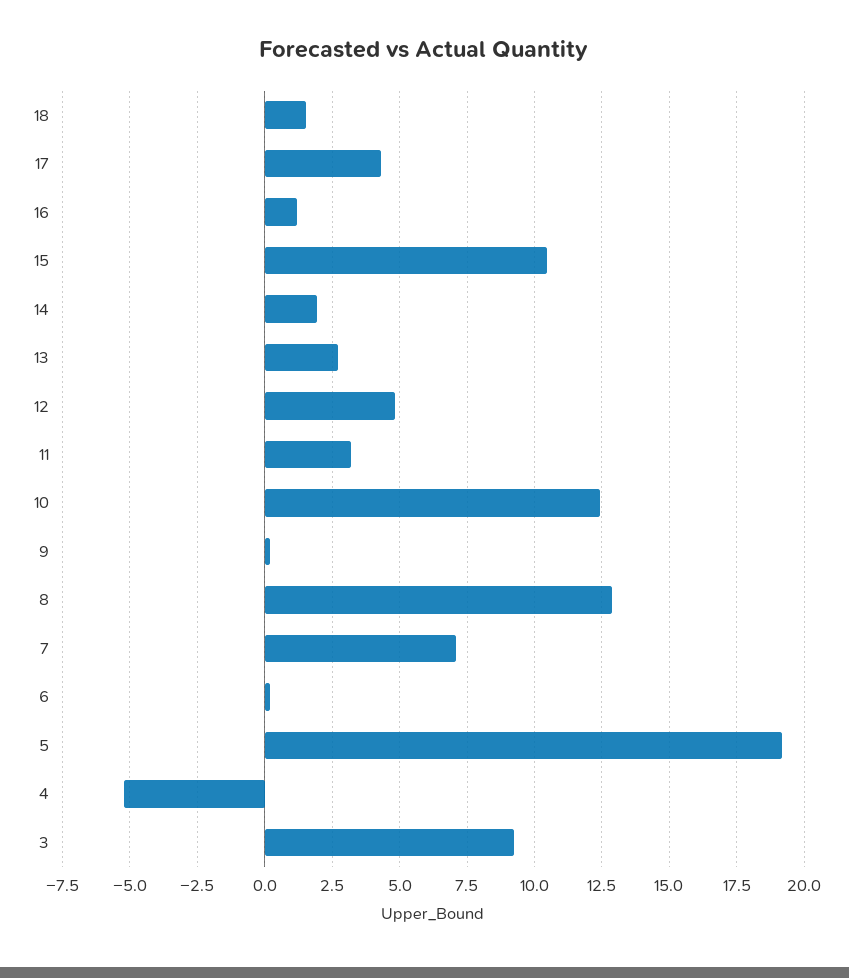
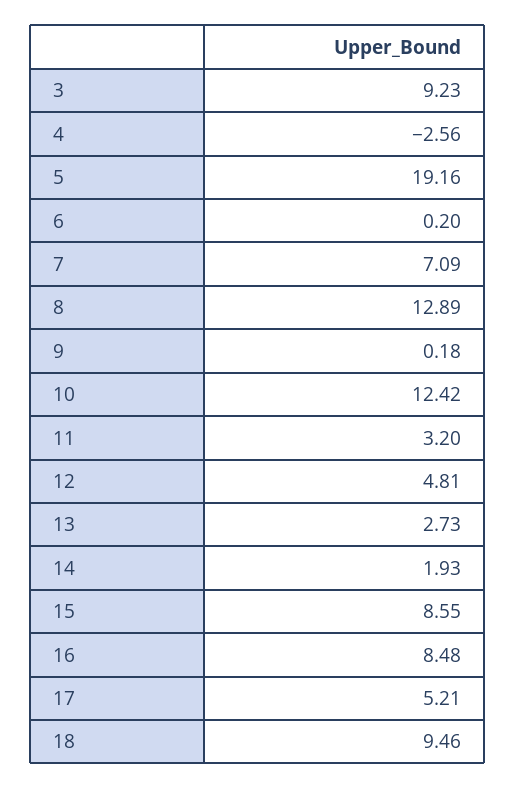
  {
-   "18": 1.5,
+   "18": 9.46,
-   "17": 4.25,
+   "17": 5.21,
-   "16": 1.25,
+   "16": 8.48,
-   "15": 10.5,
+   "15": 8.55,
    "14": 1.93,
    "13": 2.73,
    "12": 4.81,
    "11": 3.2,
    "10": 12.42,
    "9": 0.18,
    "8": 12.89,
    "7": 7.09,
    "6": 0.2,
    "5": 19.16,
-   "4": -5.25,
+   "4": -2.56,
    "3": 9.23
  }

